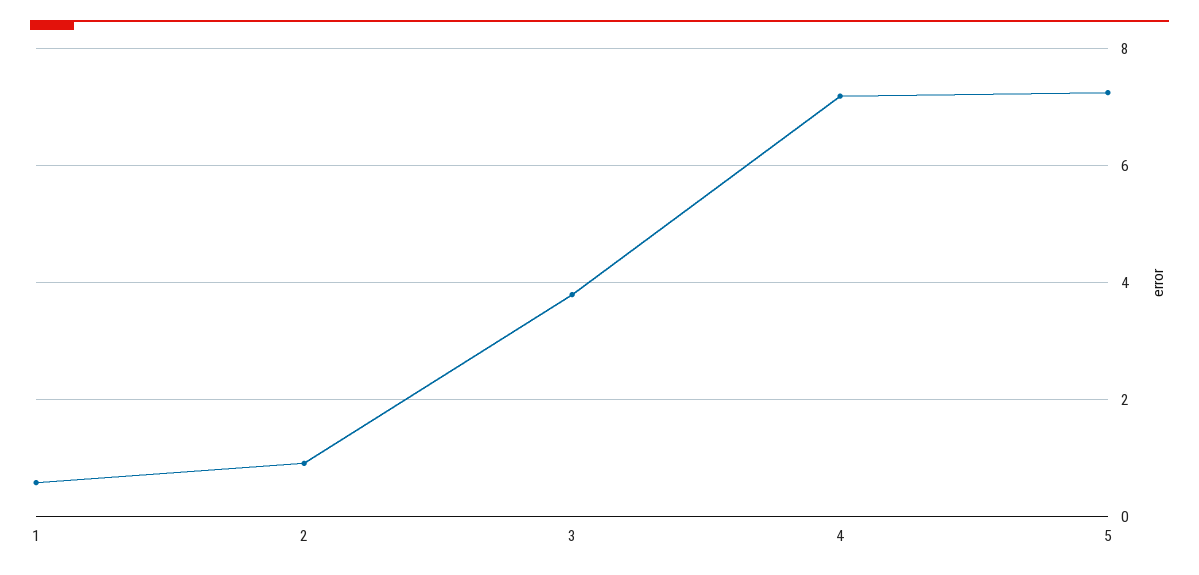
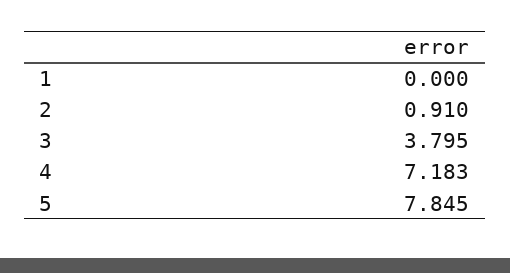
  {
-   "1": 0.6,
+   "1": 0,
    "2": 0.91,
    "3": 3.795,
    "4": 7.183,
-   "5": 7.2
+   "5": 7.845
  }

